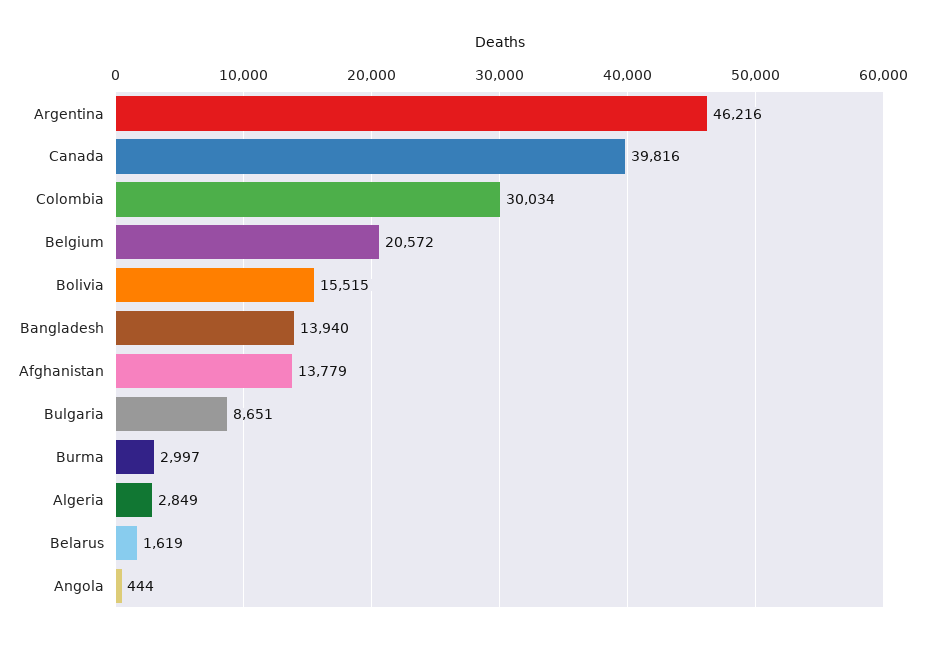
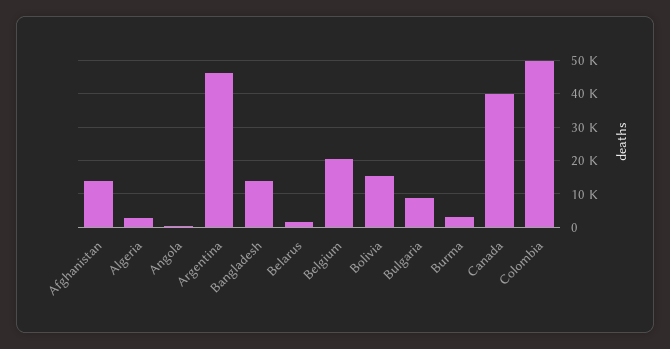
  {
    "Argentina": 46216,
    "Canada": 39816,
-   "Colombia": 30034,
+   "Colombia": 50000,
    "Belgium": 20572,
    "Bolivia": 15515,
    "Bangladesh": 13940,
    "Afghanistan": 13779,
    "Bulgaria": 8651,
    "Burma": 2997,
    "Algeria": 2849,
    "Belarus": 1619,
    "Angola": 444
  }

